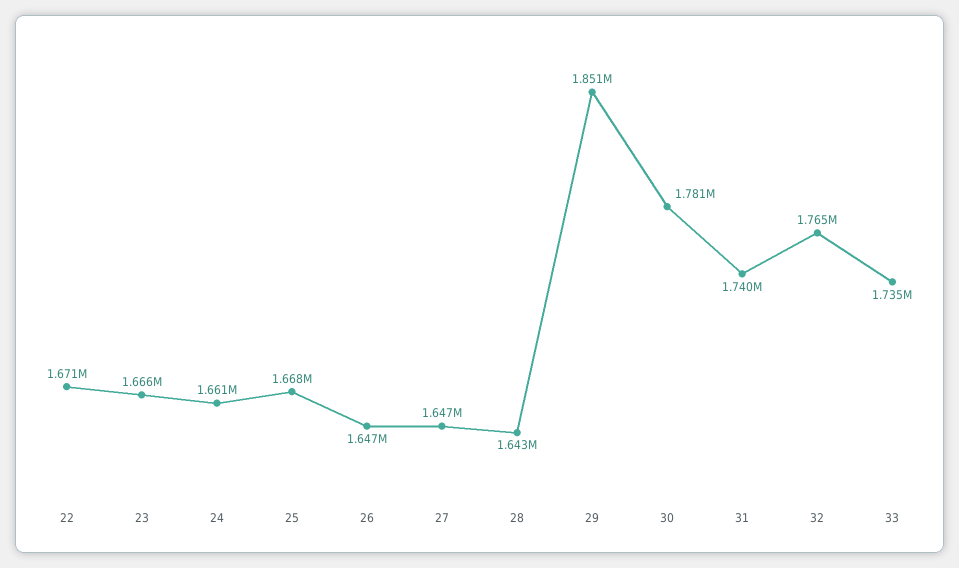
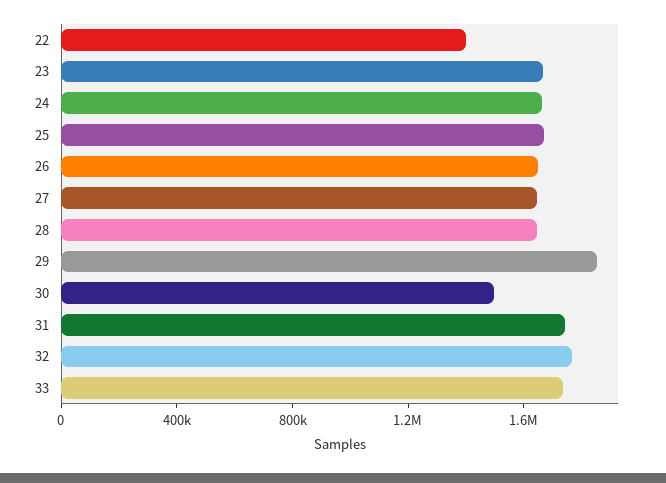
  {
-   "22": 1671000,
+   "22": 1400000,
    "23": 1666000,
    "24": 1661000,
    "25": 1668000,
    "26": 1647000,
    "27": 1647000,
    "28": 1643000,
    "29": 1851000,
-   "30": 1781000,
+   "30": 1500000,
    "31": 1740000,
    "32": 1765000,
    "33": 1735000
  }

